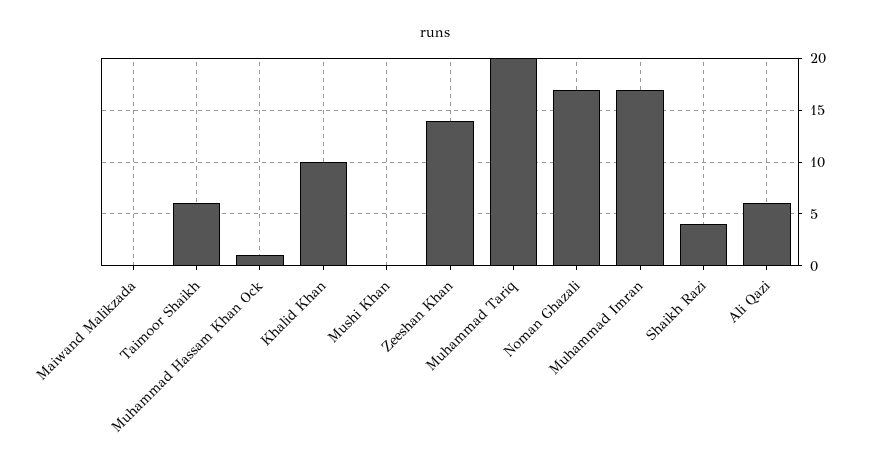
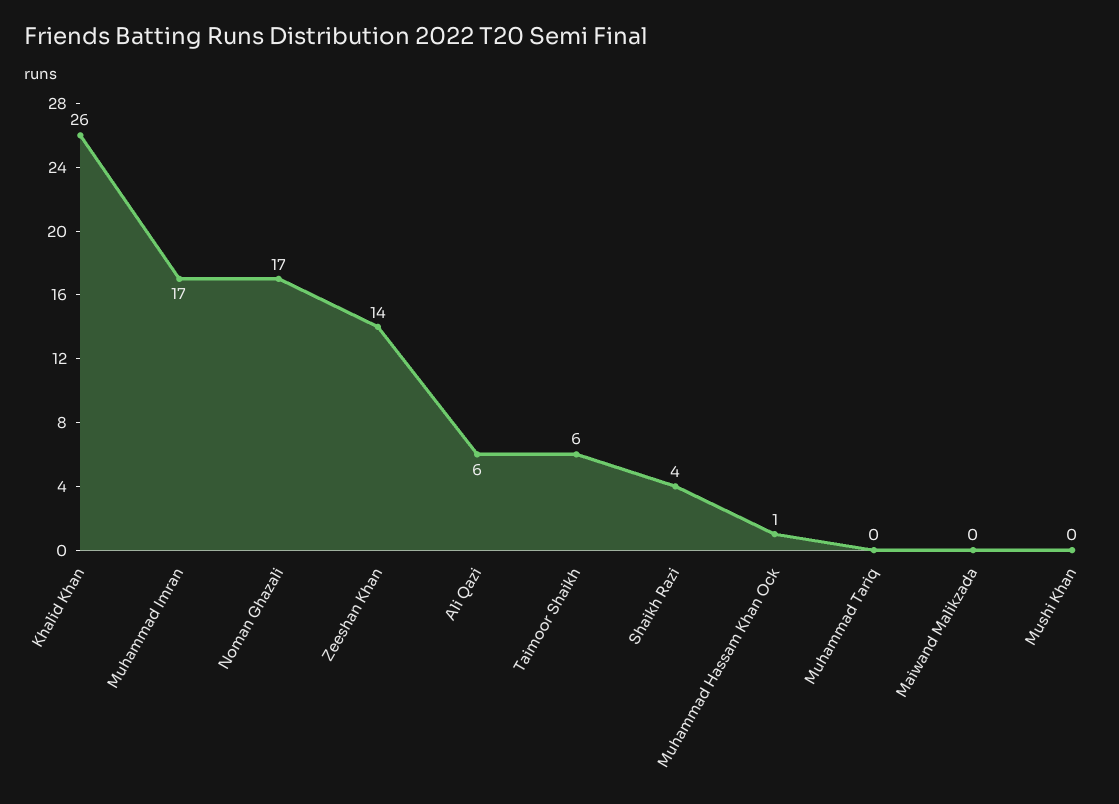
  {
    "Maiwand Malikzada": 0,
    "Taimoor Shaikh": 6,
    "Muhammad Hassam Khan Ock": 1,
-   "Khalid Khan": 10,
+   "Khalid Khan": 26,
    "Mushi Khan": 0,
    "Zeeshan Khan": 14,
-   "Muhammad Tariq": 20,
+   "Muhammad Tariq": 0,
    "Noman Ghazali": 17,
    "Muhammad Imran": 17,
    "Shaikh Razi": 4,
    "Ali Qazi": 6
  }

